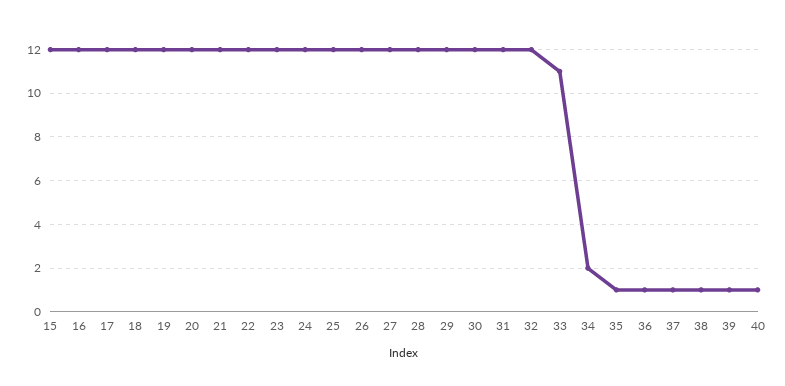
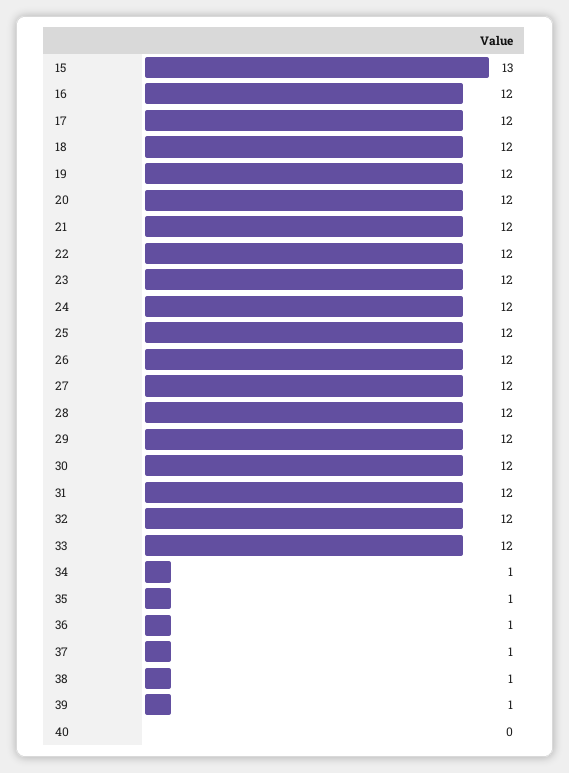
  {
-   "15": 12,
+   "15": 13,
    "16": 12,
    "17": 12,
    "18": 12,
    "19": 12,
    "20": 12,
    "21": 12,
    "22": 12,
    "23": 12,
    "24": 12,
    "25": 12,
    "26": 12,
    "27": 12,
    "28": 12,
    "29": 12,
    "30": 12,
    "31": 12,
    "32": 12,
-   "33": 11,
+   "33": 12,
-   "34": 2,
+   "34": 1,
    "35": 1,
    "36": 1,
    "37": 1,
    "38": 1,
    "39": 1,
-   "40": 1
+   "40": 0
  }

